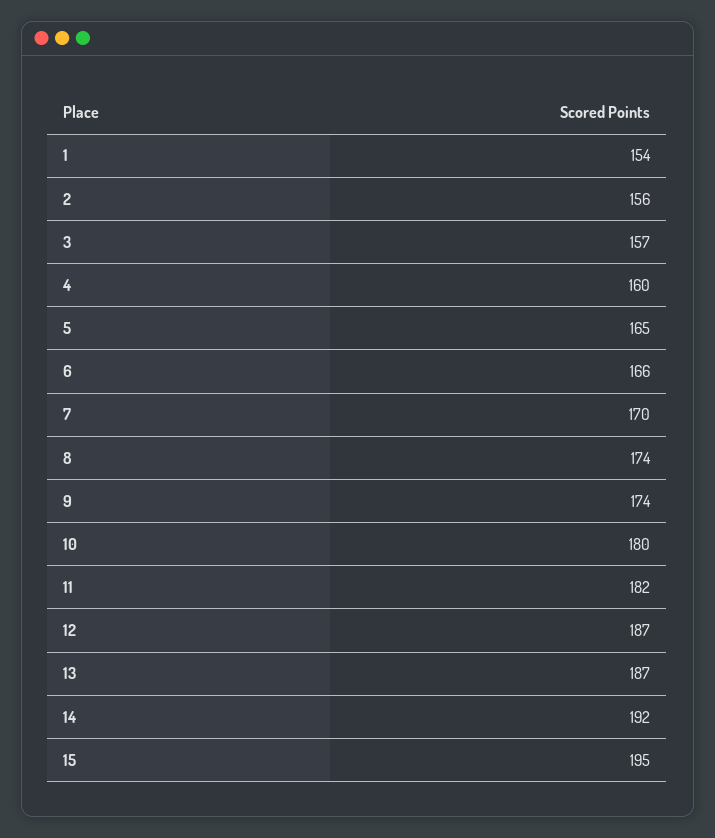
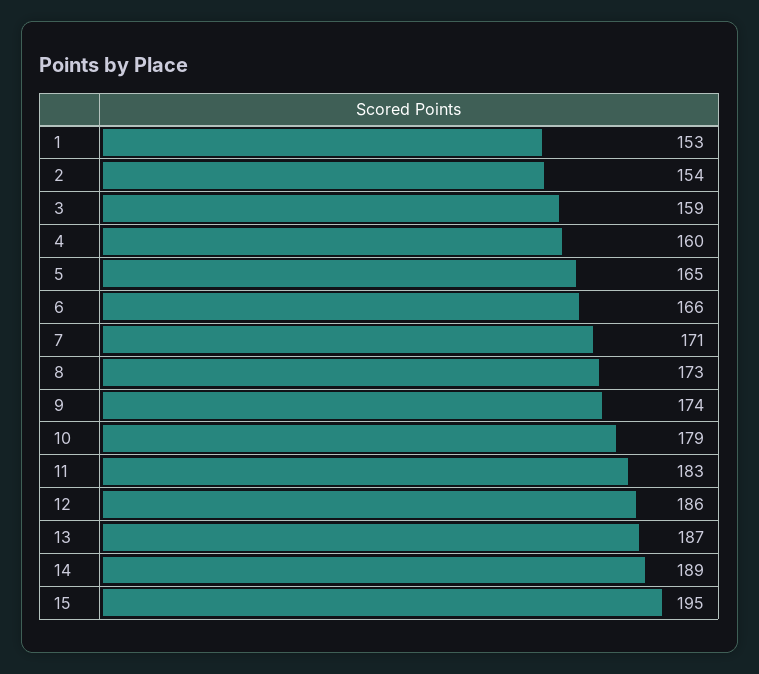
  {
-   "1": 154,
+   "1": 153,
-   "2": 156,
+   "2": 154,
-   "3": 157,
+   "3": 159,
    "4": 160,
    "5": 165,
    "6": 166,
-   "7": 170,
+   "7": 171,
-   "8": 174,
+   "8": 173,
    "9": 174,
-   "10": 180,
+   "10": 179,
-   "11": 182,
+   "11": 183,
-   "12": 187,
+   "12": 186,
    "13": 187,
-   "14": 192,
+   "14": 189,
    "15": 195
  }

